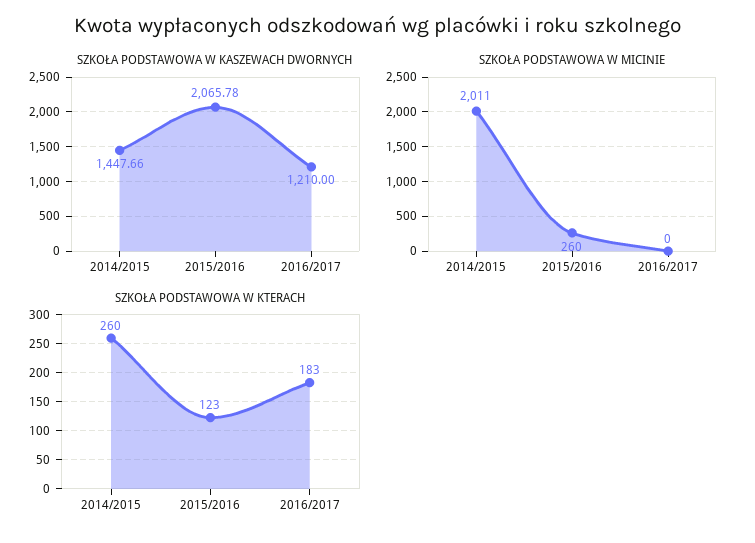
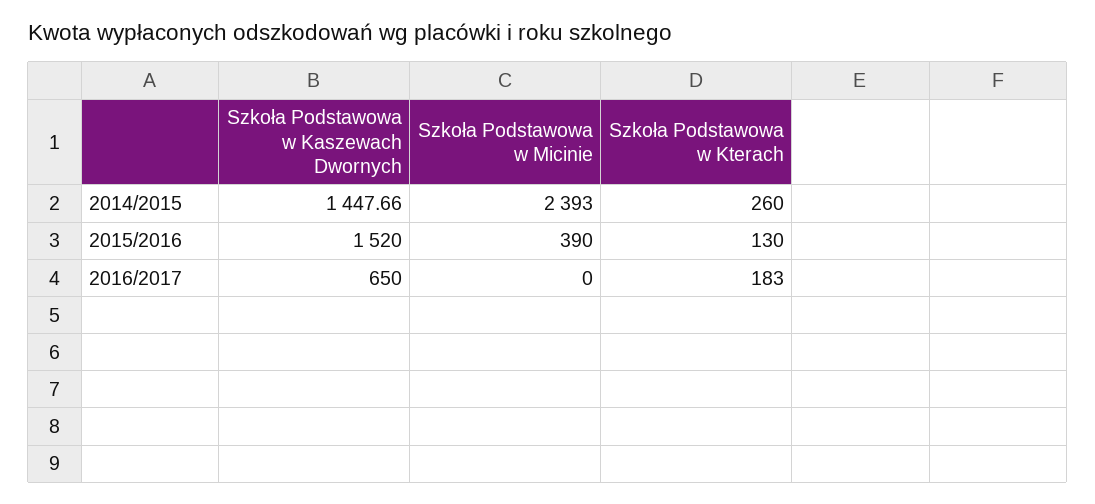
  {
    "SZKOŁA PODSTAWOWA W KASZEWACH DWORNYCH": {
      "2014/2015": 1447.66,
-     "2015/2016": 2065.78,
+     "2015/2016": 1520,
-     "2016/2017": 1210
+     "2016/2017": 650
    },
    "SZKOŁA PODSTAWOWA W MICINIE": {
-     "2014/2015": 2011,
+     "2014/2015": 2393,
-     "2015/2016": 260,
+     "2015/2016": 390,
      "2016/2017": 0
    },
    "SZKOŁA PODSTAWOWA W KTERACH": {
      "2014/2015": 260,
-     "2015/2016": 123,
+     "2015/2016": 130,
      "2016/2017": 183
    }
  }

